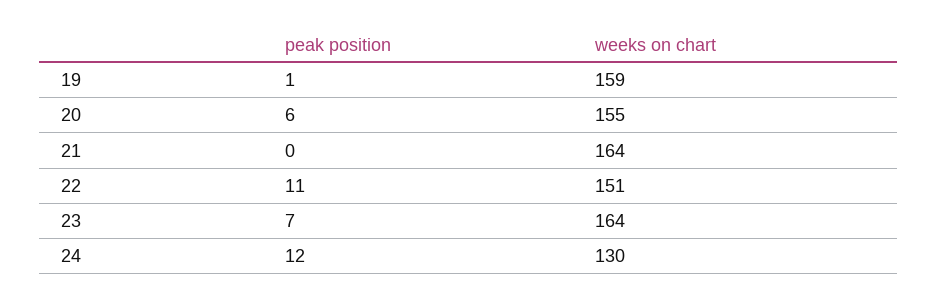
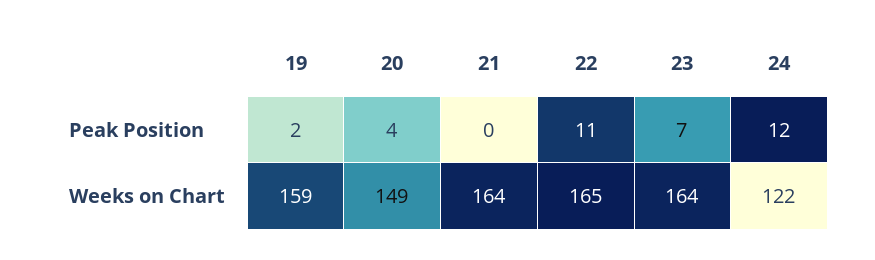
  {
    "peak position": {
-     "19": 1,
+     "19": 2,
-     "20": 6,
+     "20": 4,
      "21": 0,
      "22": 11,
      "23": 7,
      "24": 12
    },
    "weeks on chart": {
      "19": 159,
-     "20": 155,
+     "20": 149,
      "21": 164,
-     "22": 151,
+     "22": 165,
      "23": 164,
-     "24": 130
+     "24": 122
    }
  }

